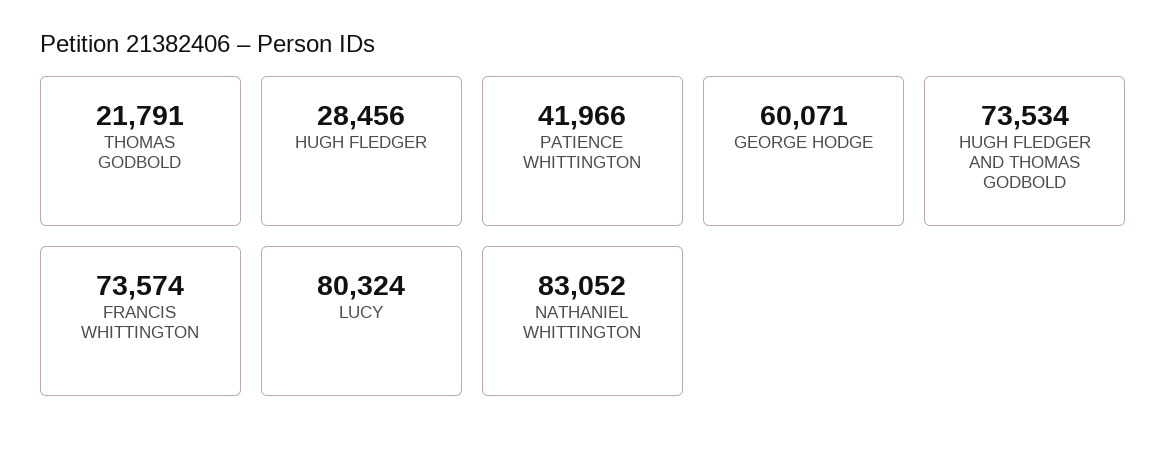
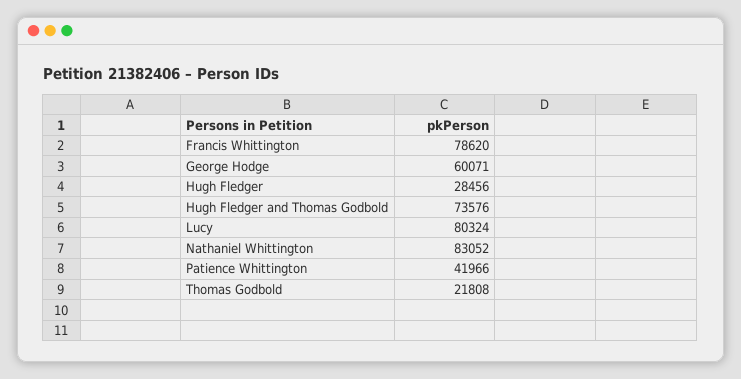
  {
-   "THOMAS GODBOLD": 21791,
+   "THOMAS GODBOLD": 21808,
    "HUGH FLEDGER": 28456,
    "PATIENCE WHITTINGTON": 41966,
    "GEORGE HODGE": 60071,
-   "HUGH FLEDGER AND THOMAS GODBOLD": 73534,
+   "HUGH FLEDGER AND THOMAS GODBOLD": 73576,
-   "FRANCIS WHITTINGTON": 73574,
+   "FRANCIS WHITTINGTON": 78620,
    "LUCY": 80324,
    "NATHANIEL WHITTINGTON": 83052
  }

